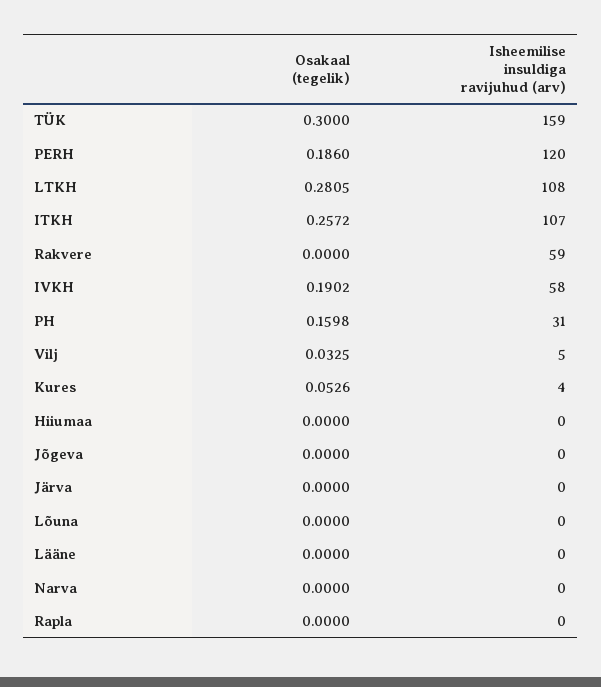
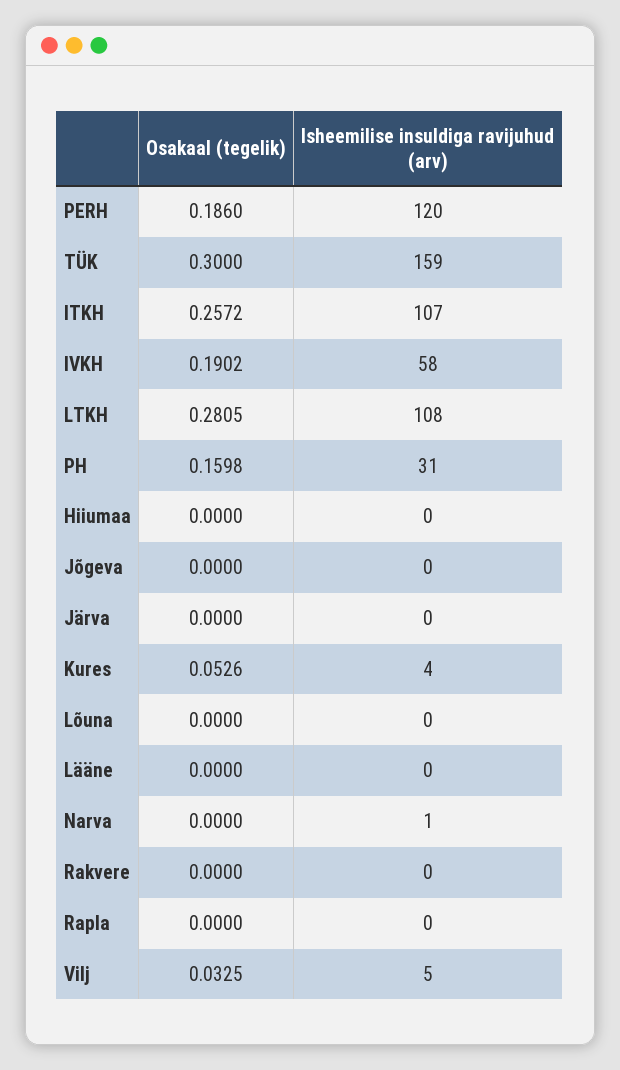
  {
    "Osakaal (tegelik)": {
      "TÜK": 0.3,
      "PERH": 0.186,
      "LTKH": 0.2805,
      "ITKH": 0.2572,
      "Rakvere": 0,
      "IVKH": 0.1902,
      "PH": 0.1598,
      "Vilj": 0.0325,
      "Kures": 0.0526,
      "Hiiumaa": 0,
      "Jõgeva": 0,
      "Järva": 0,
      "Lõuna": 0,
      "Lääne": 0,
      "Narva": 0,
      "Rapla": 0
    },
    "Isheemilise insuldiga ravijuhud (arv)": {
      "TÜK": 159,
      "PERH": 120,
      "LTKH": 108,
      "ITKH": 107,
-     "Rakvere": 59,
+     "Rakvere": 0,
      "IVKH": 58,
      "PH": 31,
      "Vilj": 5,
      "Kures": 4,
      "Hiiumaa": 0,
      "Jõgeva": 0,
      "Järva": 0,
      "Lõuna": 0,
      "Lääne": 0,
-     "Narva": 0,
+     "Narva": 1,
      "Rapla": 0
    }
  }

